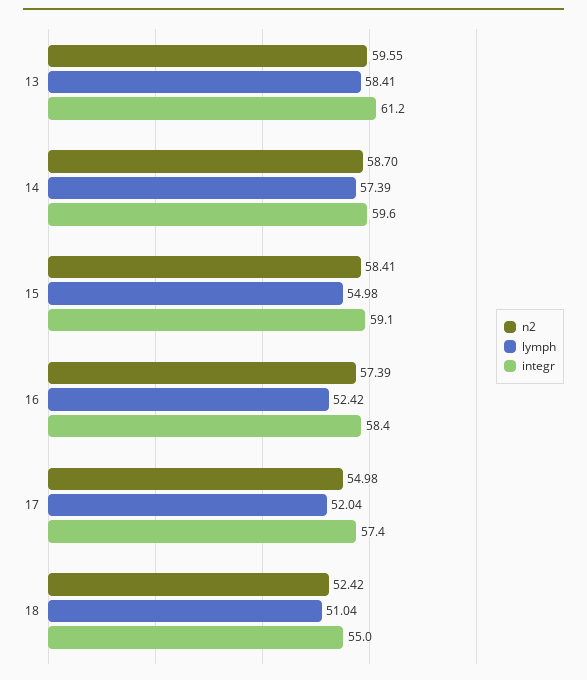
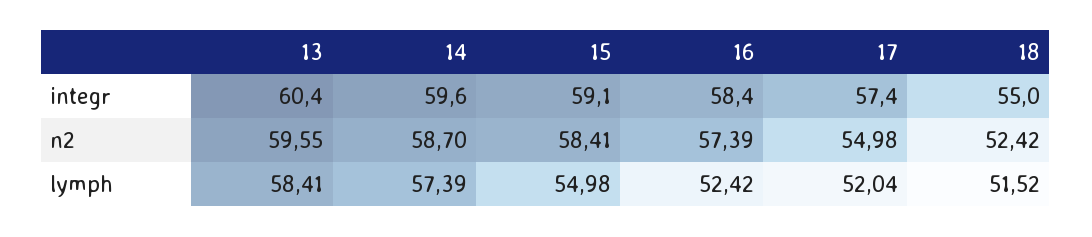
  {
    "n2": {
      "13": 59.55,
      "14": 58.7,
      "15": 58.41,
      "16": 57.39,
      "17": 54.98,
      "18": 52.42
    },
    "lymph": {
      "13": 58.41,
      "14": 57.39,
      "15": 54.98,
      "16": 52.42,
      "17": 52.04,
-     "18": 51.04
+     "18": 51.52
    },
    "integr": {
-     "13": 61.2,
+     "13": 60.4,
      "14": 59.6,
      "15": 59.1,
      "16": 58.4,
      "17": 57.4,
      "18": 55
    }
  }

